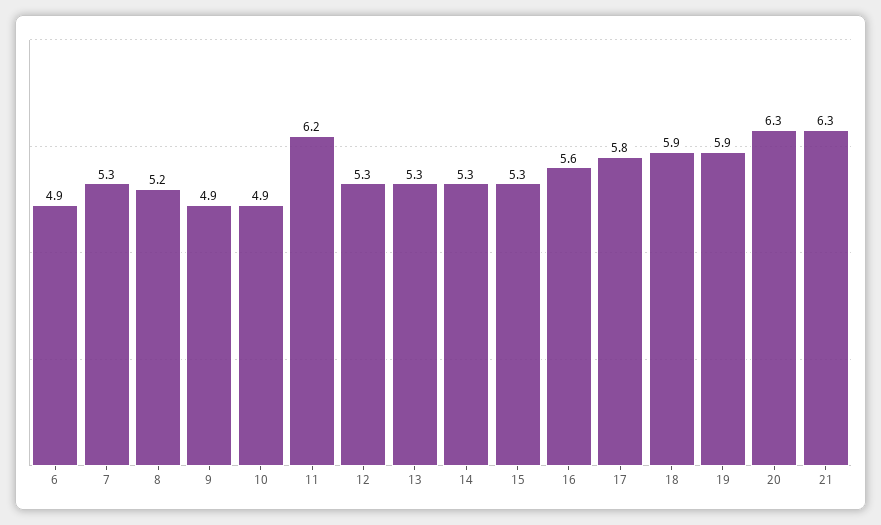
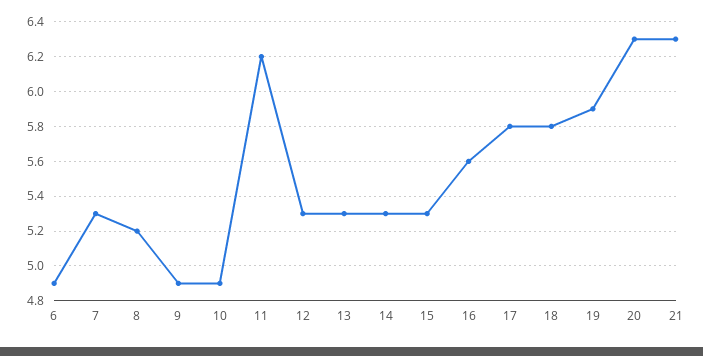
  {
    "6": 4.9,
    "7": 5.3,
    "8": 5.2,
    "9": 4.9,
    "10": 4.9,
    "11": 6.2,
    "12": 5.3,
    "13": 5.3,
    "14": 5.3,
    "15": 5.3,
    "16": 5.6,
    "17": 5.8,
-   "18": 5.9,
+   "18": 5.8,
    "19": 5.9,
    "20": 6.3,
    "21": 6.3
  }

